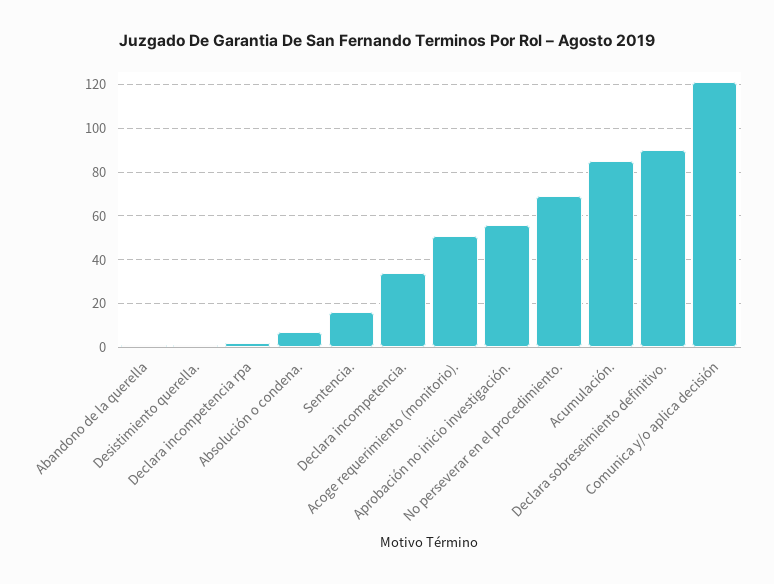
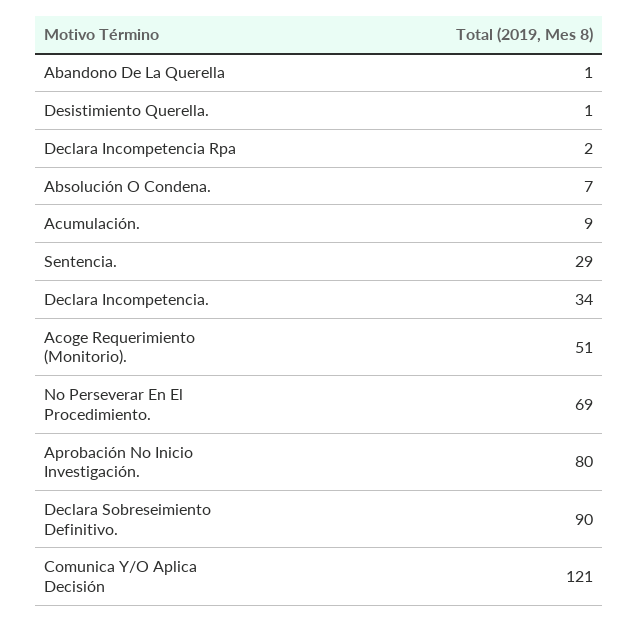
  {
    "Abandono de la querella": 1,
    "Desistimiento querella.": 1,
    "Declara incompetencia rpa": 2,
    "Absolución o condena.": 7,
-   "Sentencia.": 15,
+   "Sentencia.": 29,
    "Declara incompetencia.": 34,
    "Acoge requerimiento (monitorio).": 51,
-   "Aprobación no inicio investigación.": 55,
+   "Aprobación no inicio investigación.": 80,
    "No perseverar en el procedimiento.": 69,
-   "Acumulación.": 85,
+   "Acumulación.": 9,
    "Declara sobreseimiento definitivo.": 90,
    "Comunica y/o aplica decisión": 121
  }

